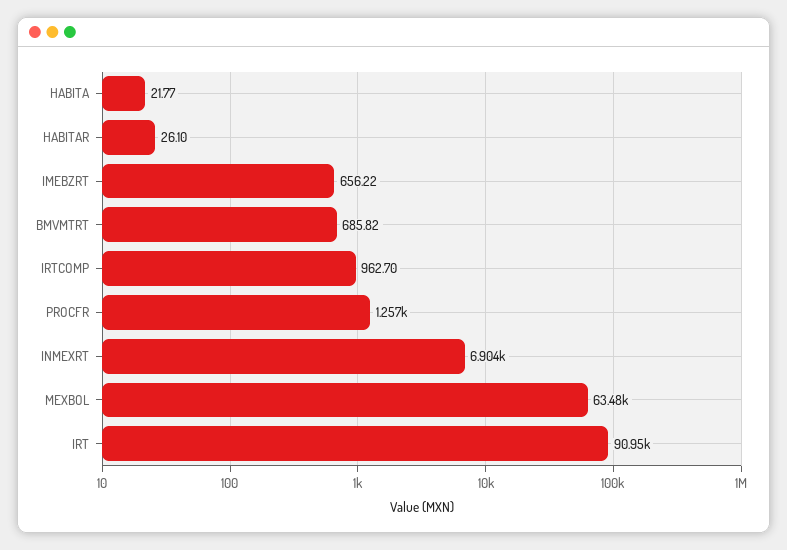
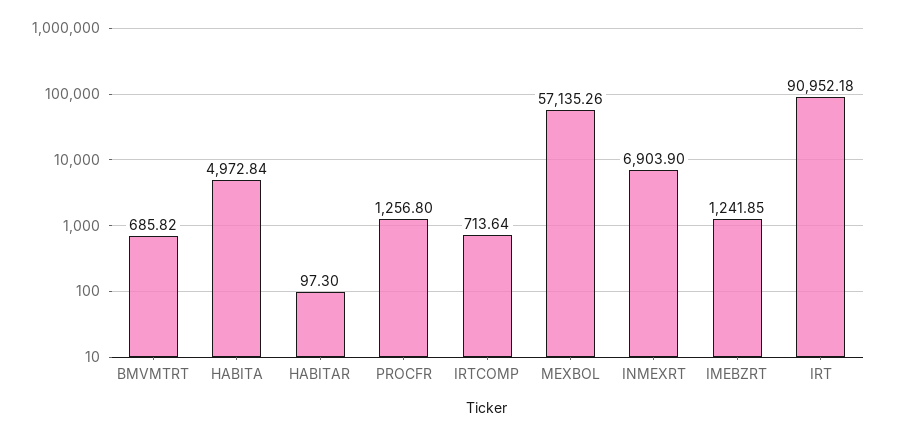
  {
-   "HABITA": 21.77,
+   "HABITA": 4972.84,
-   "HABITAR": 26.1,
+   "HABITAR": 97.3,
-   "IMEBZRT": 656.22,
+   "IMEBZRT": 1241.85,
    "BMVMTRT": 685.82,
-   "IRTCOMP": 962.7,
+   "IRTCOMP": 713.64,
    "PROCFR": 1256.8,
    "INMEXRT": 6903.9,
-   "MEXBOL": 63480,
+   "MEXBOL": 57135.26,
    "IRT": 90952.18
  }

